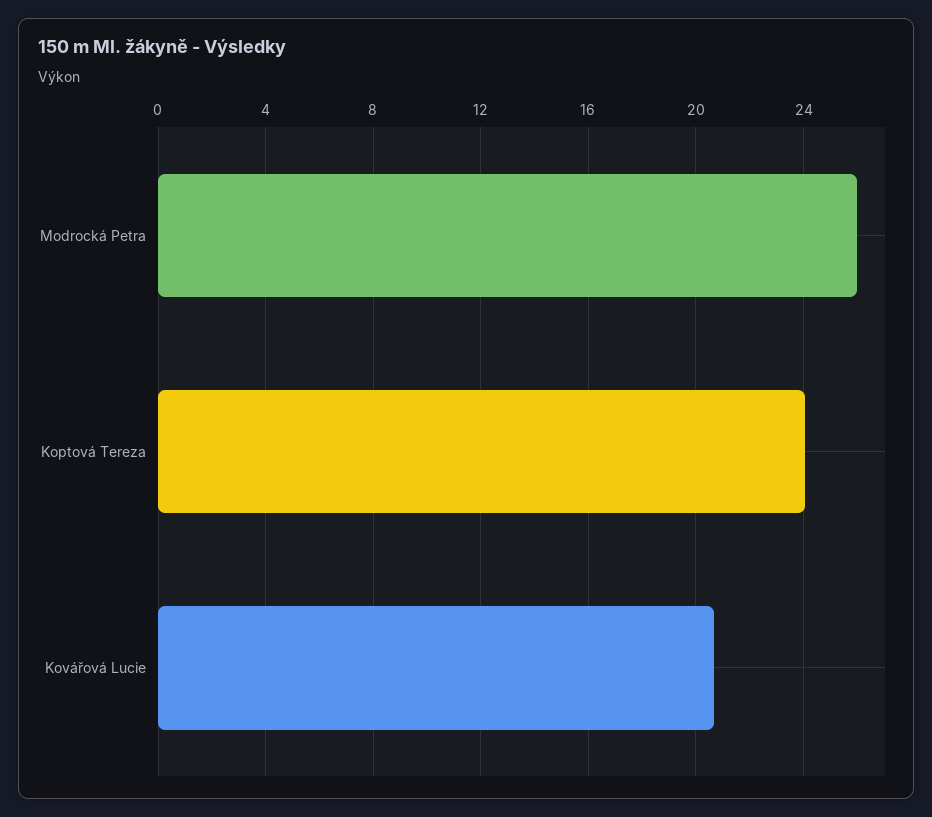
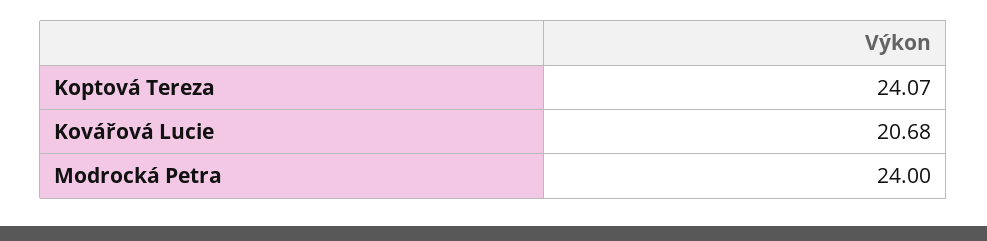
  {
-   "Modrocká Petra": 26,
+   "Modrocká Petra": 24,
    "Koptová Tereza": 24.07,
    "Kovářová Lucie": 20.68
  }

